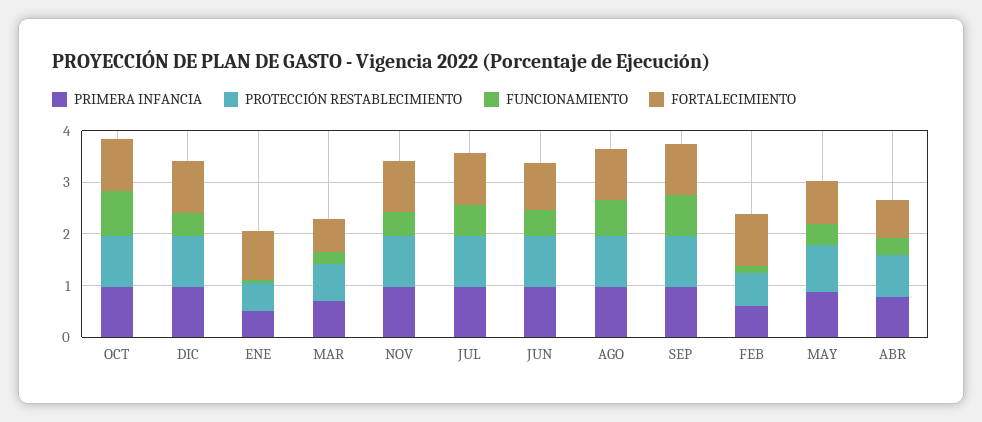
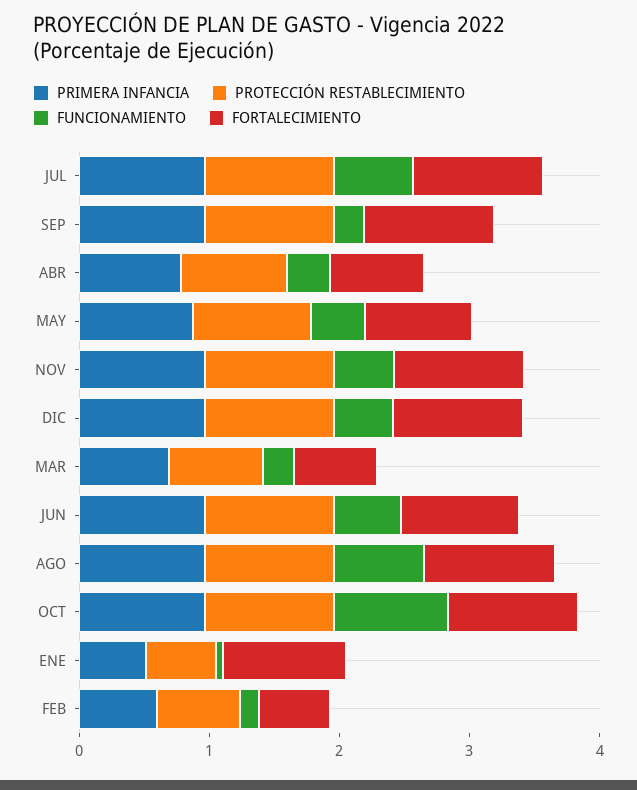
  {
    "PRIMERA INFANCIA": {
      "OCT": 1,
      "DIC": 1,
      "ENE": 0.6,
      "MAR": 0.6,
      "NOV": 1,
      "JUL": 1,
      "JUN": 1,
      "AGO": 1,
      "SEP": 1,
      "FEB": 0.6,
      "MAY": 0.8,
      "ABR": 0.8
    },
    "PROTECCIÓN RESTABLECIMIENTO": {
      "OCT": 1,
      "DIC": 1,
      "ENE": 0.6,
      "MAR": 0.8,
      "NOV": 1,
      "JUL": 1,
      "JUN": 1,
      "AGO": 1,
      "SEP": 1,
      "FEB": 0.6,
      "MAY": 1,
      "ABR": 0.8
    },
    "FUNCIONAMIENTO": {
      "OCT": 0.8,
      "DIC": 0.4,
      "ENE": 0,
      "MAR": 0.2,
      "NOV": 0.4,
      "JUL": 0.6,
      "JUN": 0.6,
      "AGO": 0.6,
-     "SEP": 0.8,
+     "SEP": 0.2,
      "FEB": 0.2,
      "MAY": 0.4,
      "ABR": 0.4
    },
    "FORTALECIMIENTO": {
      "OCT": 1,
      "DIC": 1,
      "ENE": 1,
      "MAR": 0.6,
      "NOV": 1,
      "JUL": 1,
      "JUN": 1,
      "AGO": 1,
      "SEP": 1,
-     "FEB": 1,
+     "FEB": 0.6,
      "MAY": 0.8,
      "ABR": 0.8
    }
  }

